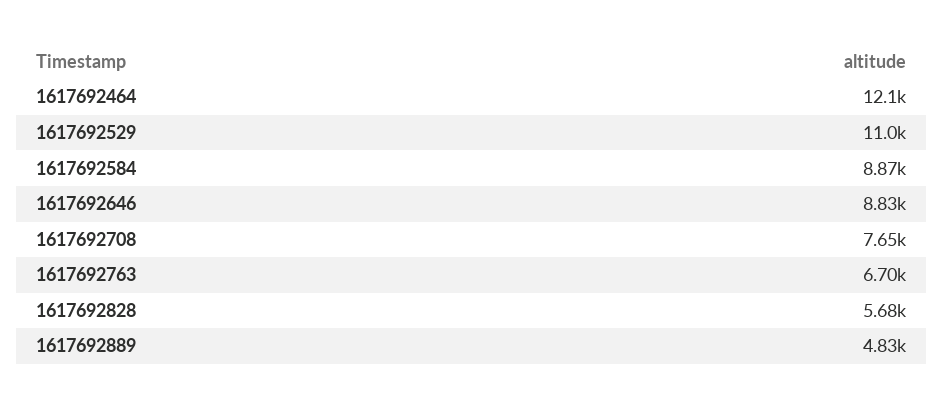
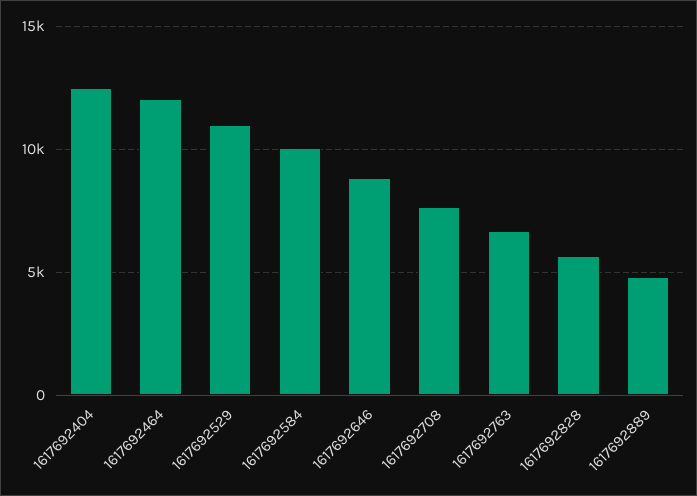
  {
    "1617692464": 12100,
    "1617692529": 11000,
-   "1617692584": 8870,
+   "1617692584": 10000,
    "1617692646": 8830,
    "1617692708": 7650,
    "1617692763": 6700,
    "1617692828": 5680,
-   "1617692889": 4830
+   "1617692889": 4830,
+   "1617692404": 12500
  }

